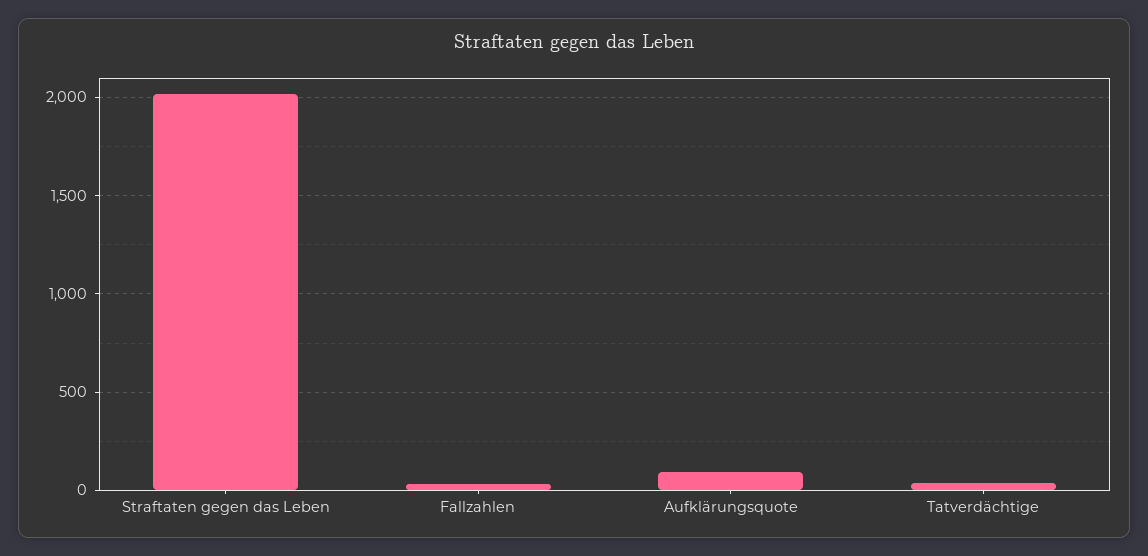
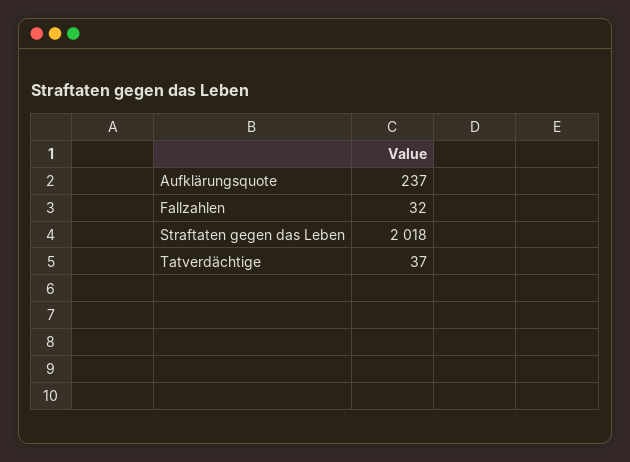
  {
    "Straftaten gegen das Leben": 2018,
    "Fallzahlen": 32,
-   "Aufklärungsquote": 100,
+   "Aufklärungsquote": 237,
    "Tatverdächtige": 37
  }

